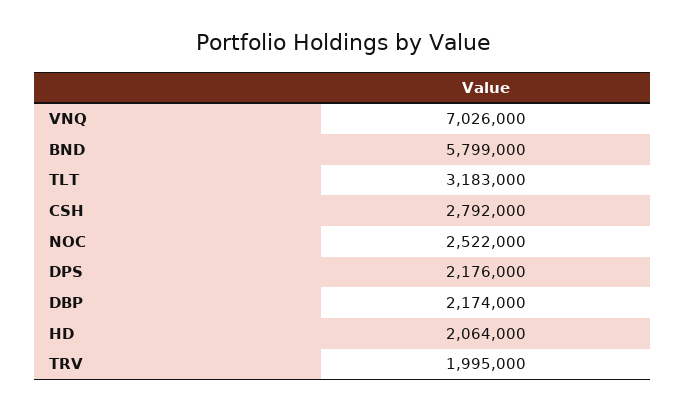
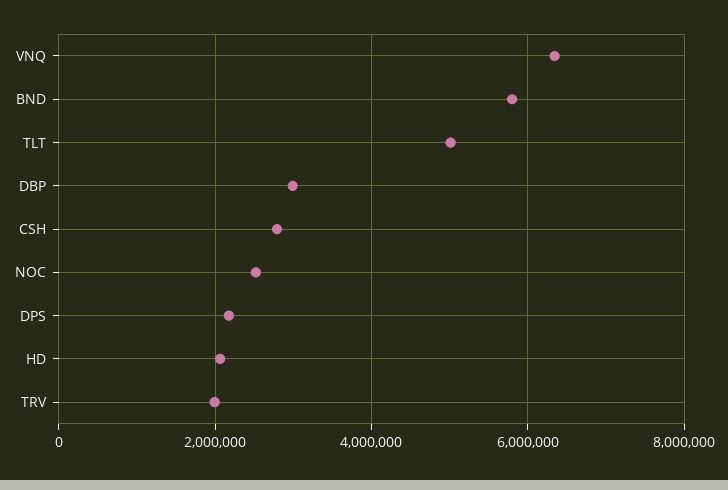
  {
-   "VNQ": 7026000,
+   "VNQ": 6400000,
    "BND": 5799000,
-   "TLT": 3183000,
+   "TLT": 5000000,
    "CSH": 2792000,
    "NOC": 2522000,
    "DPS": 2176000,
-   "DBP": 2174000,
+   "DBP": 3000000,
    "HD": 2064000,
    "TRV": 1995000
  }

